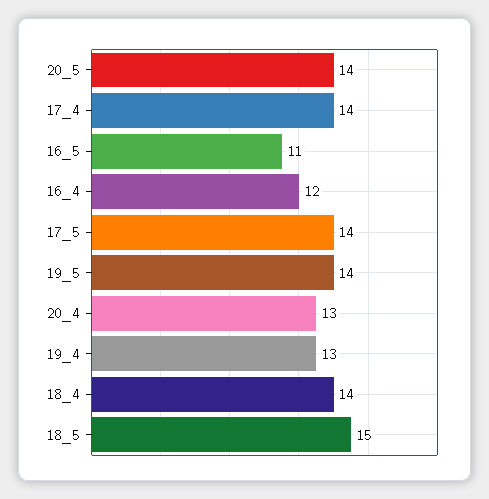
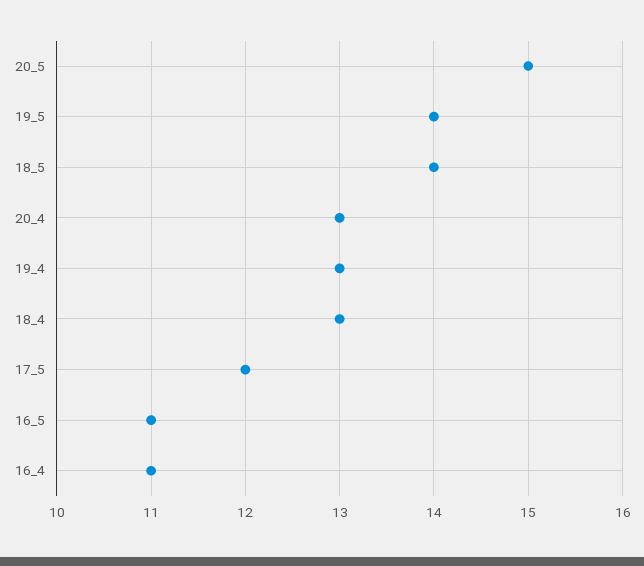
  {
-   "20_5": 14,
+   "20_5": 15,
-   "17_4": 14,
    "16_5": 11,
-   "16_4": 12,
+   "16_4": 11,
-   "17_5": 14,
+   "17_5": 12,
    "19_5": 14,
    "20_4": 13,
    "19_4": 13,
-   "18_4": 14,
+   "18_4": 13,
-   "18_5": 15
+   "18_5": 14
  }

